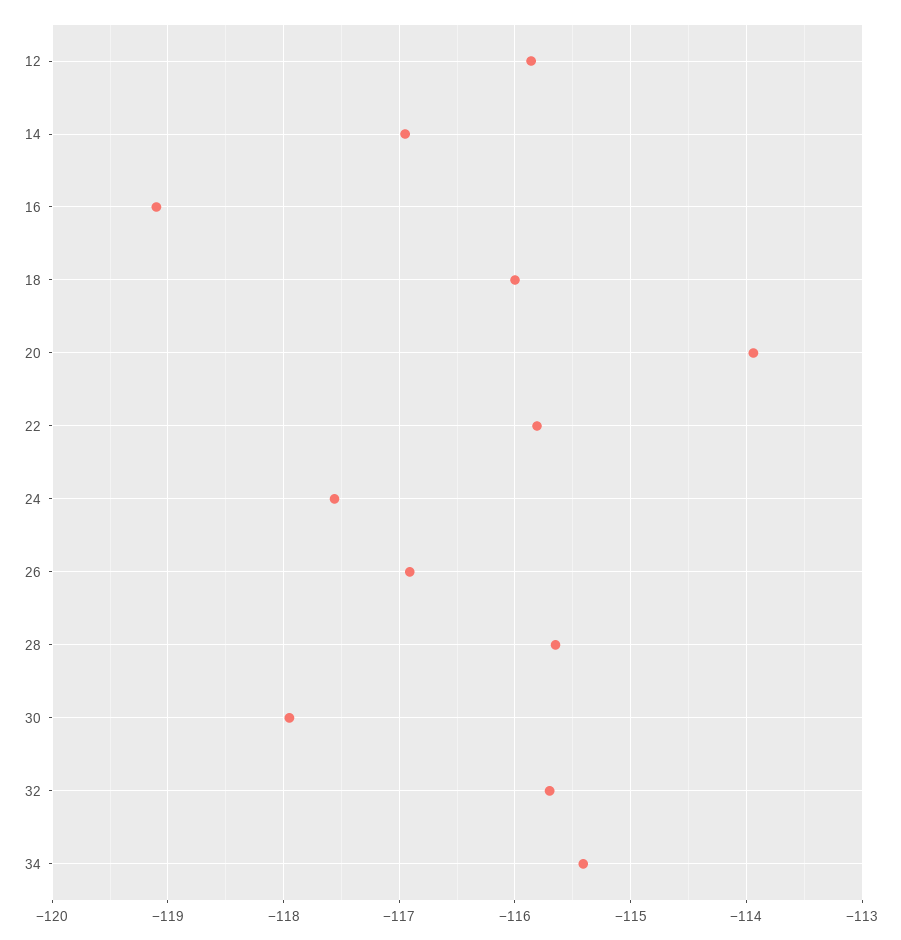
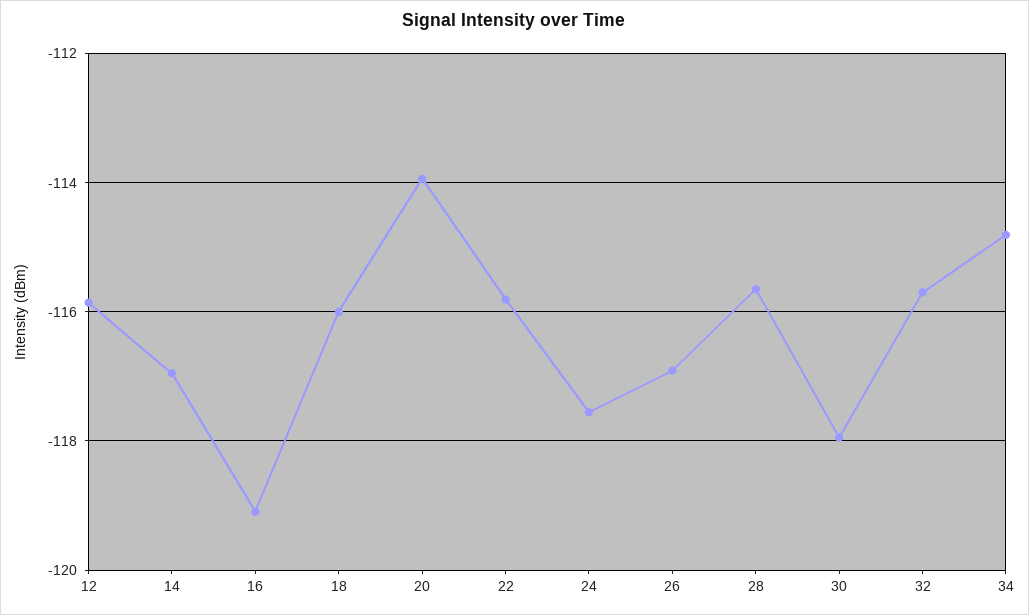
  {
    "12": -115.9,
    "14": -117,
    "16": -119.1,
    "18": -116,
    "20": -113.9,
    "22": -115.8,
    "24": -117.6,
    "26": -116.9,
    "28": -115.7,
    "30": -118,
    "32": -115.7,
-   "34": -115.4
+   "34": -114.8
  }

